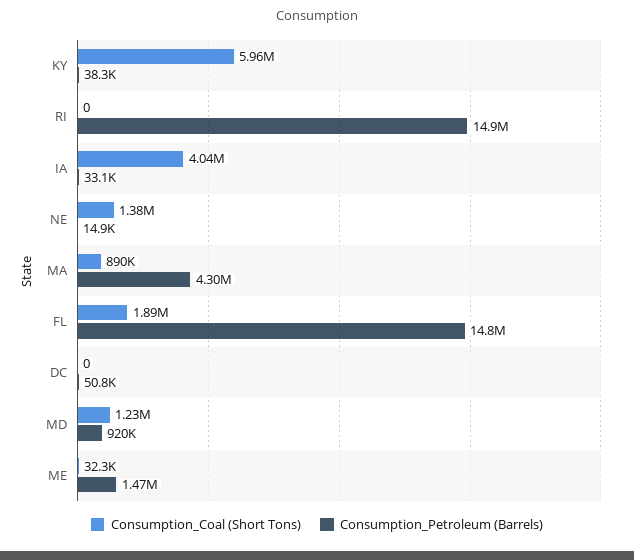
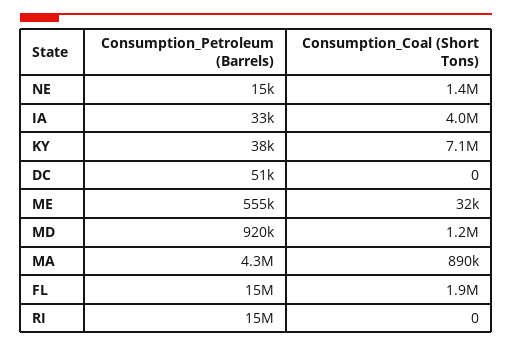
  {
    "Consumption_Coal (Short Tons)": {
-     "KY": 5960000,
+     "KY": 7100000,
      "RI": 0,
      "IA": 4040000,
      "NE": 1380000,
      "MA": 890000,
      "FL": 1890000,
      "DC": 0,
      "MD": 1230000,
      "ME": 32300
    },
    "Consumption_Petroleum (Barrels)": {
      "KY": 38300,
      "RI": 14900000,
      "IA": 33100,
      "NE": 14900,
      "MA": 4300000,
      "FL": 14800000,
      "DC": 50800,
      "MD": 920000,
-     "ME": 1470000
+     "ME": 555000
    }
  }

